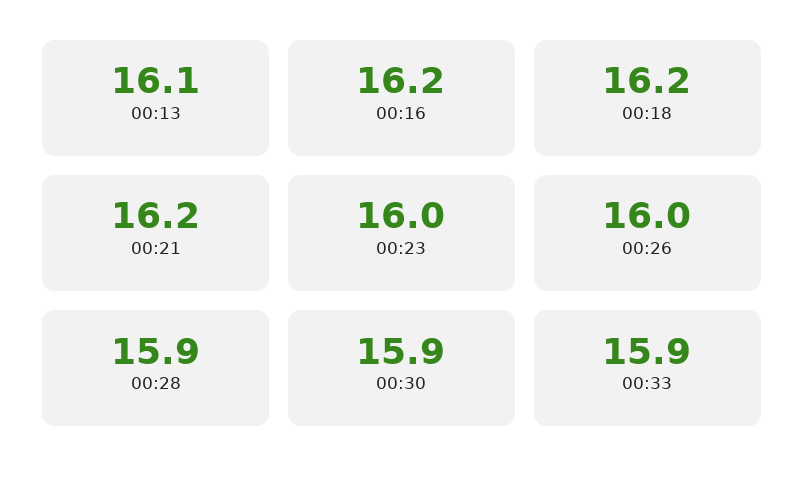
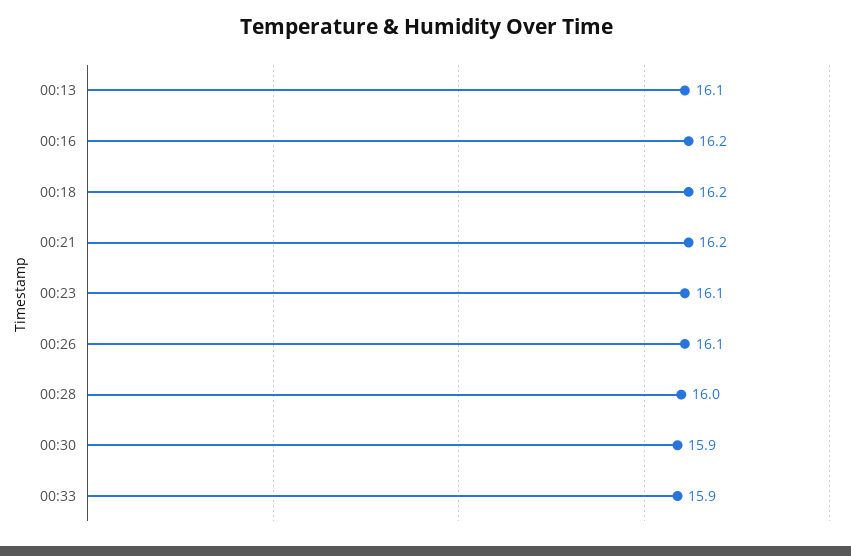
  {
    "00:13": 16.1,
    "00:16": 16.2,
    "00:18": 16.2,
    "00:21": 16.2,
-   "00:23": 16,
+   "00:23": 16.1,
-   "00:26": 16,
+   "00:26": 16.1,
-   "00:28": 15.9,
+   "00:28": 16,
    "00:30": 15.9,
    "00:33": 15.9
  }

